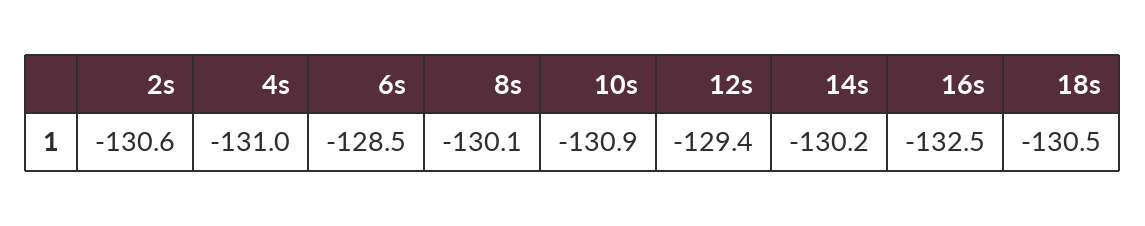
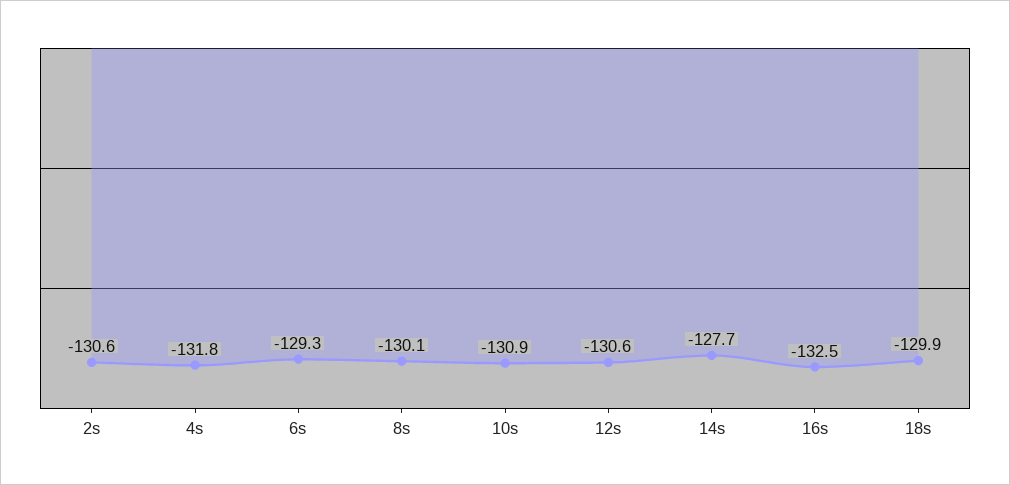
  {
    "2s": -130.6,
-   "4s": -131,
+   "4s": -131.8,
-   "6s": -128.5,
+   "6s": -129.3,
    "8s": -130.1,
    "10s": -130.9,
-   "12s": -129.4,
+   "12s": -130.6,
-   "14s": -130.2,
+   "14s": -127.7,
    "16s": -132.5,
-   "18s": -130.5
+   "18s": -129.9
  }

